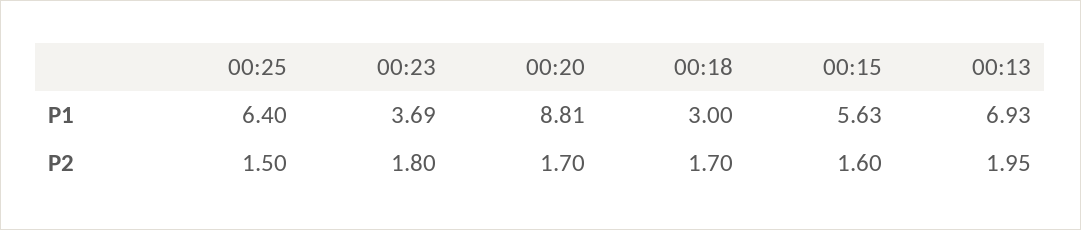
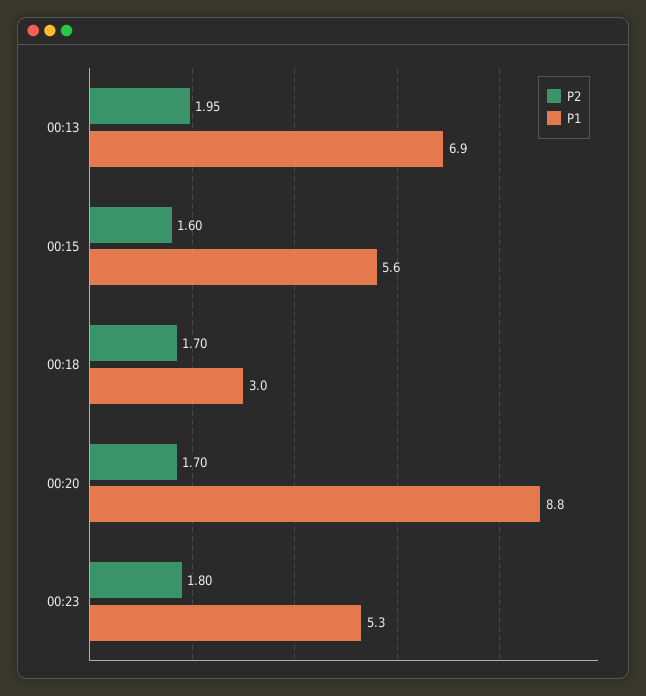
  {
    "P1": {
-     "00:25": 6.4,
-     "00:23": 3.69,
+     "00:23": 5.3,
      "00:20": 8.81,
      "00:18": 3,
      "00:15": 5.63,
      "00:13": 6.93
    },
    "P2": {
-     "00:25": 1.5,
      "00:23": 1.8,
      "00:20": 1.7,
      "00:18": 1.7,
      "00:15": 1.6,
      "00:13": 1.95
    }
  }

